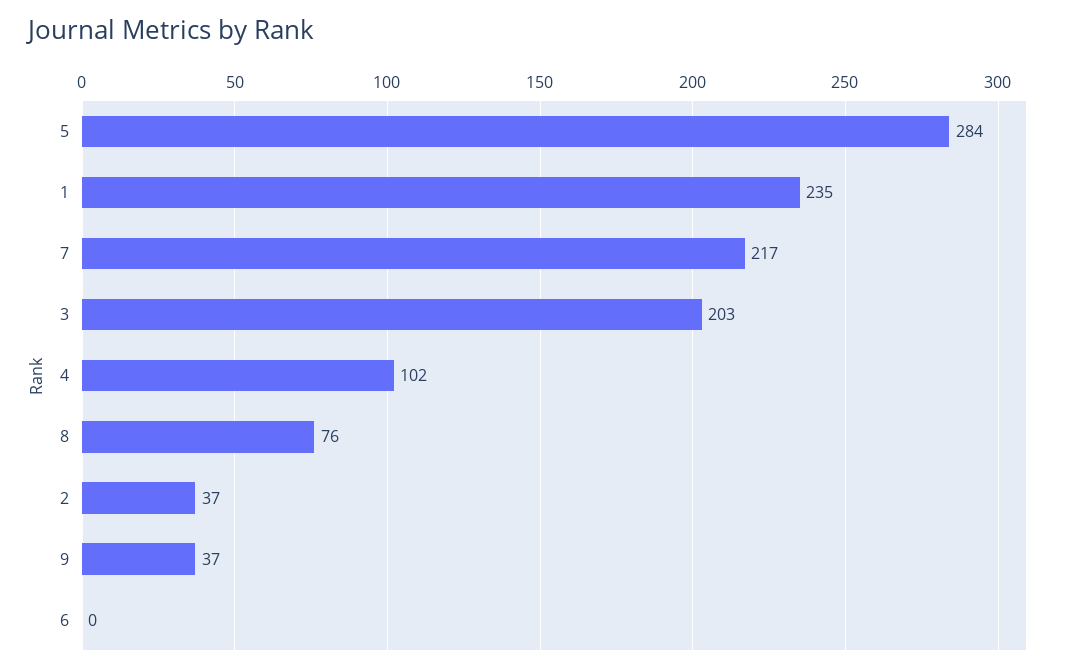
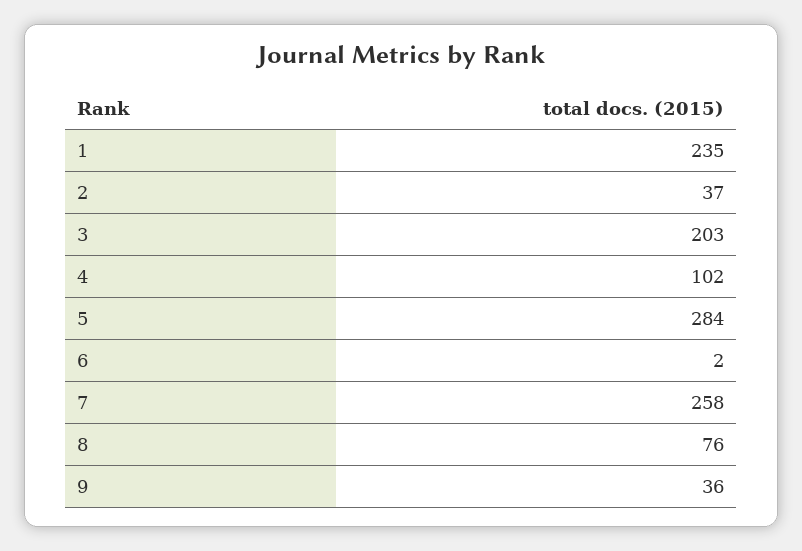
  {
    "5": 284,
    "1": 235,
-   "7": 217,
+   "7": 258,
    "3": 203,
    "4": 102,
    "8": 76,
    "2": 37,
-   "9": 37,
+   "9": 36,
-   "6": 0
+   "6": 2
  }

